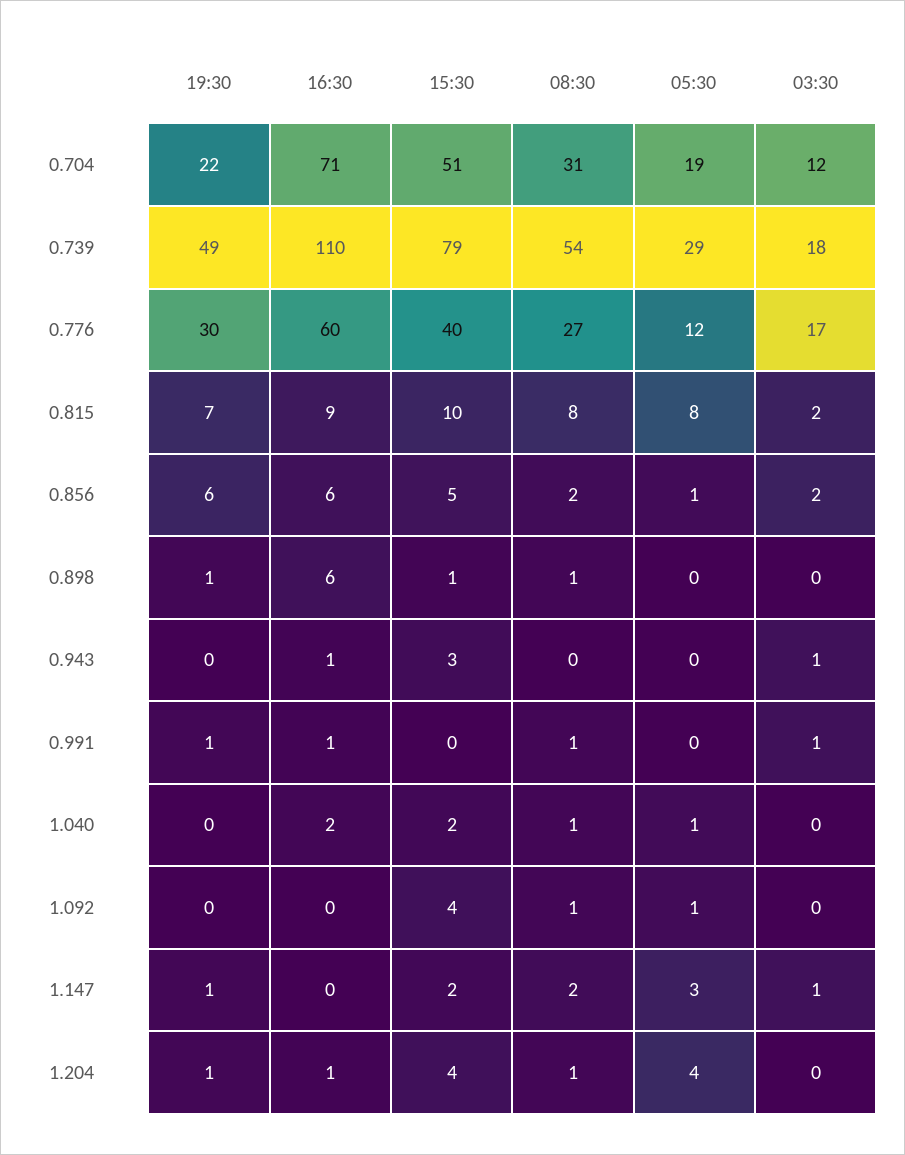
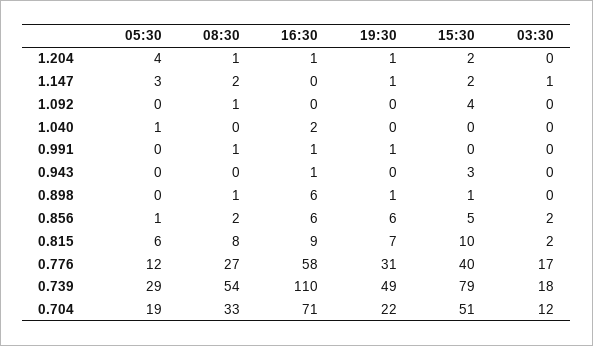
  {
    "19:30": {
      "0.704": 22,
      "0.739": 49,
-     "0.776": 30,
+     "0.776": 31,
      "0.815": 7,
      "0.856": 6,
      "0.898": 1,
      "0.943": 0,
      "0.991": 1,
      "1.040": 0,
      "1.092": 0,
      "1.147": 1,
      "1.204": 1
    },
    "16:30": {
      "0.704": 71,
      "0.739": 110,
-     "0.776": 60,
+     "0.776": 58,
      "0.815": 9,
      "0.856": 6,
      "0.898": 6,
      "0.943": 1,
      "0.991": 1,
      "1.040": 2,
      "1.092": 0,
      "1.147": 0,
      "1.204": 1
    },
    "15:30": {
      "0.704": 51,
      "0.739": 79,
      "0.776": 40,
      "0.815": 10,
      "0.856": 5,
      "0.898": 1,
      "0.943": 3,
      "0.991": 0,
-     "1.040": 2,
+     "1.040": 0,
      "1.092": 4,
      "1.147": 2,
-     "1.204": 4
+     "1.204": 2
    },
    "08:30": {
-     "0.704": 31,
+     "0.704": 33,
      "0.739": 54,
      "0.776": 27,
      "0.815": 8,
      "0.856": 2,
      "0.898": 1,
      "0.943": 0,
      "0.991": 1,
-     "1.040": 1,
+     "1.040": 0,
      "1.092": 1,
      "1.147": 2,
      "1.204": 1
    },
    "05:30": {
      "0.704": 19,
      "0.739": 29,
      "0.776": 12,
-     "0.815": 8,
+     "0.815": 6,
      "0.856": 1,
      "0.898": 0,
      "0.943": 0,
      "0.991": 0,
      "1.040": 1,
-     "1.092": 1,
+     "1.092": 0,
      "1.147": 3,
      "1.204": 4
    },
    "03:30": {
      "0.704": 12,
      "0.739": 18,
      "0.776": 17,
      "0.815": 2,
      "0.856": 2,
      "0.898": 0,
-     "0.943": 1,
+     "0.943": 0,
-     "0.991": 1,
+     "0.991": 0,
      "1.040": 0,
      "1.092": 0,
      "1.147": 1,
      "1.204": 0
    }
  }

